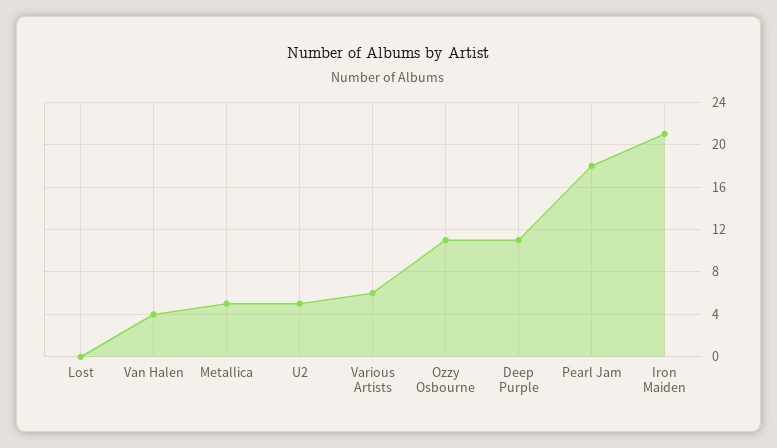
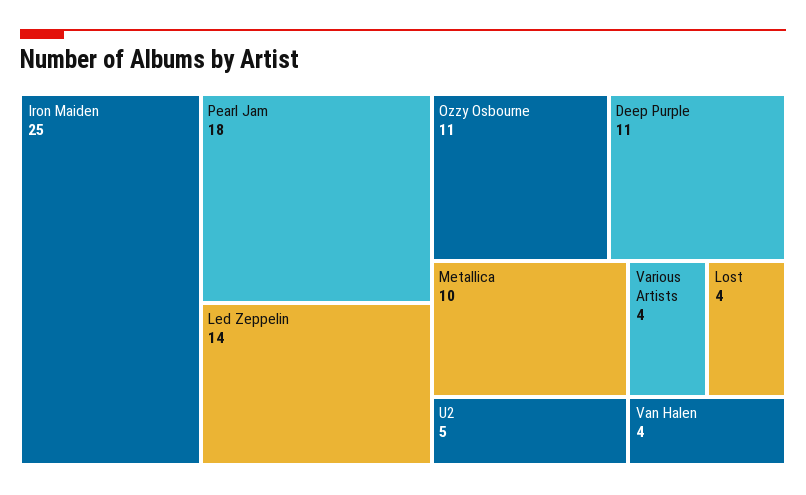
  {
-   "Lost": 0,
+   "Lost": 4,
    "Van Halen": 4,
-   "Metallica": 5,
+   "Metallica": 10,
    "U2": 5,
-   "Various Artists": 6,
+   "Various Artists": 4,
    "Ozzy Osbourne": 11,
    "Deep Purple": 11,
    "Pearl Jam": 18,
-   "Iron Maiden": 21
+   "Iron Maiden": 25,
+   "Led Zeppelin": 14
  }

